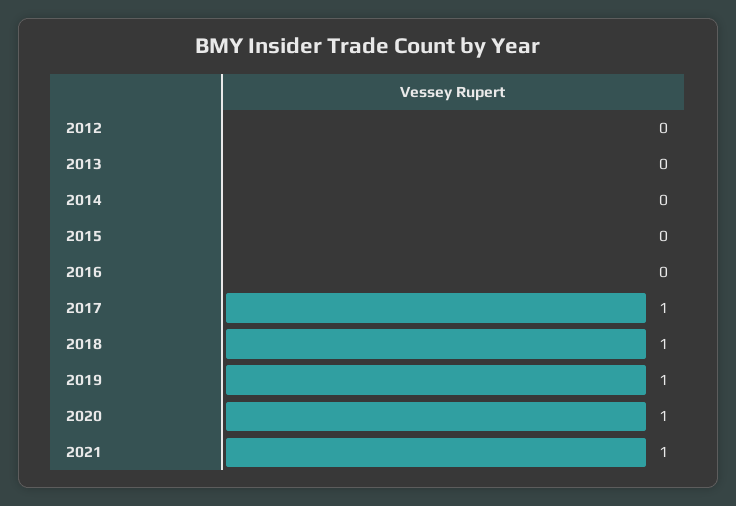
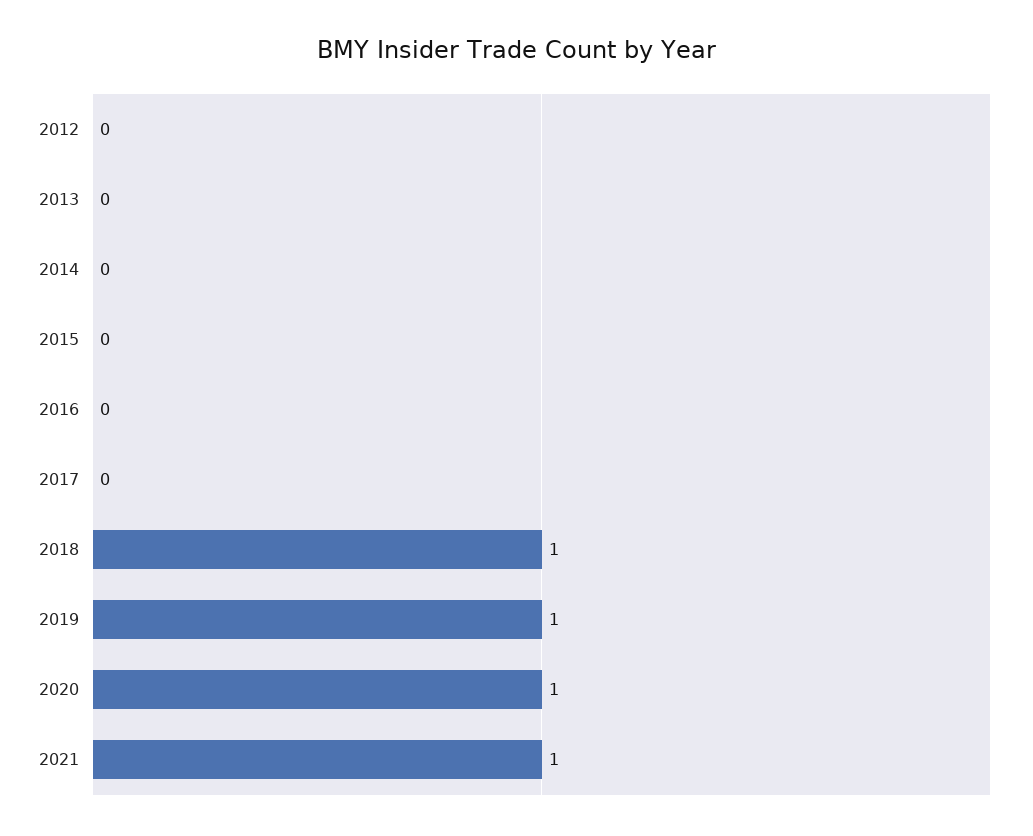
  {
    "2012": 0,
    "2013": 0,
    "2014": 0,
    "2015": 0,
    "2016": 0,
-   "2017": 1,
+   "2017": 0,
    "2018": 1,
    "2019": 1,
    "2020": 1,
    "2021": 1
  }

